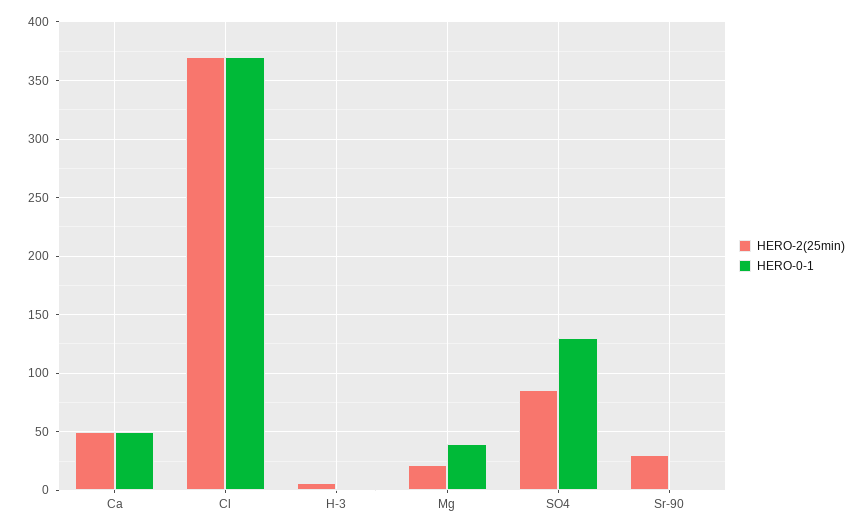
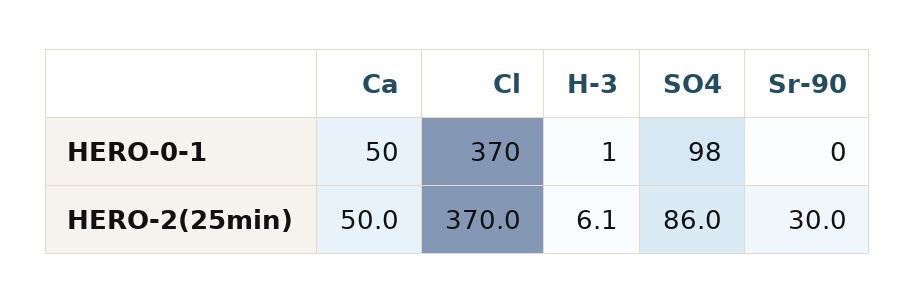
  {
    "HERO-2(25min)": {
      "Ca": 50,
      "Cl": 370,
      "H-3": 6.1,
-     "Mg": 20,
      "SO4": 86,
      "Sr-90": 30
    },
    "HERO-0-1": {
      "Ca": 50,
      "Cl": 370,
      "H-3": 1,
-     "Mg": 40,
-     "SO4": 130,
+     "SO4": 98,
      "Sr-90": 0
    }
  }

